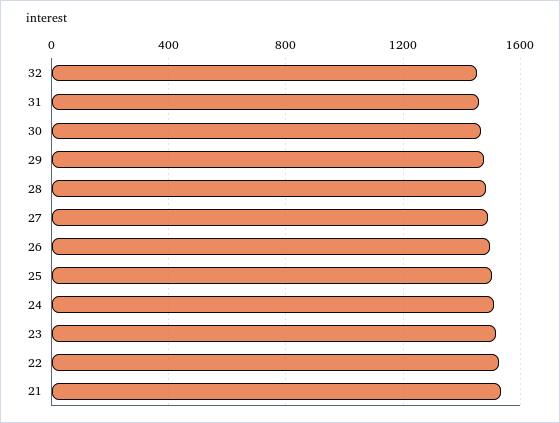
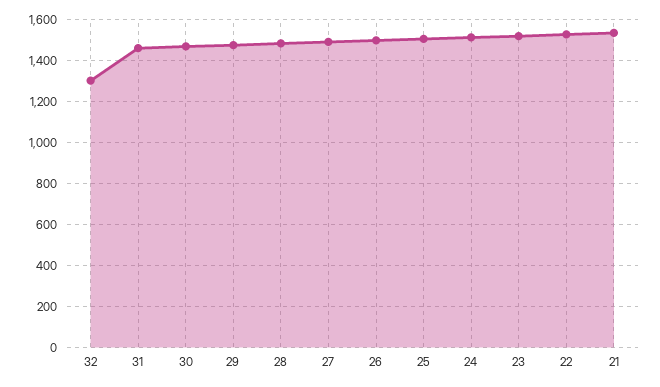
  {
-   "32": 1450,
+   "32": 1300,
    "31": 1450,
    "30": 1450,
    "29": 1500,
    "28": 1500,
    "27": 1500,
    "26": 1500,
    "25": 1500,
    "24": 1500,
    "23": 1500,
    "22": 1550,
    "21": 1550
  }

